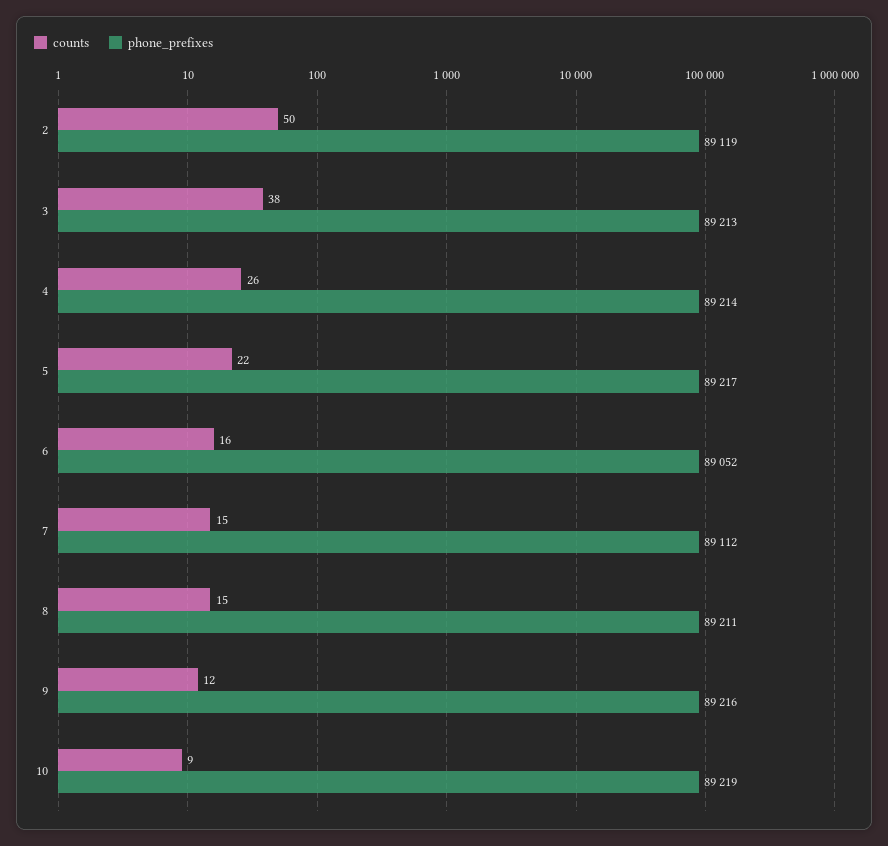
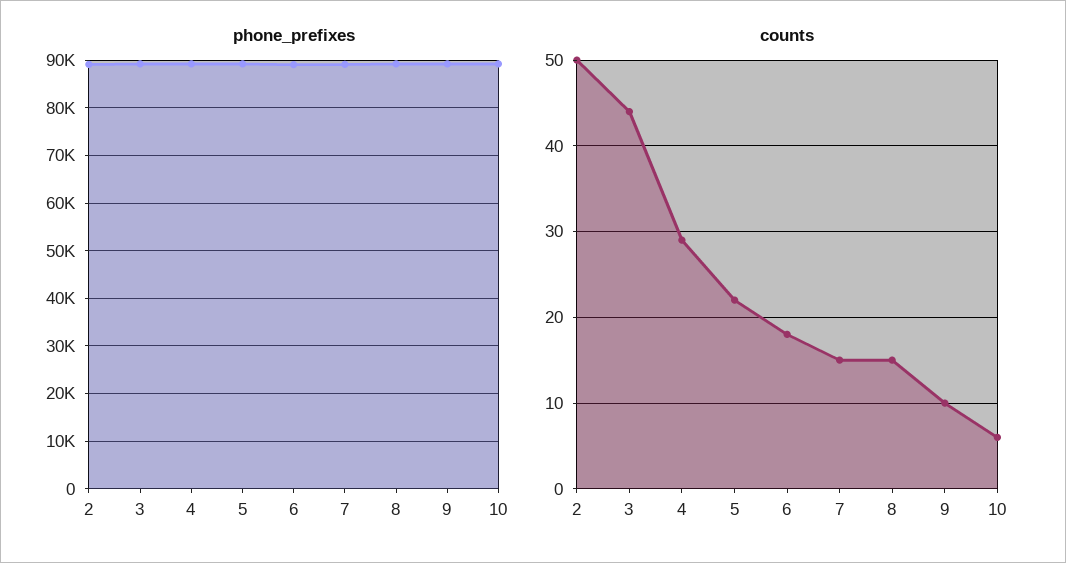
  {
    "counts": {
      "2": 50,
-     "3": 38,
+     "3": 44,
-     "4": 26,
+     "4": 29,
      "5": 22,
-     "6": 16,
+     "6": 18,
      "7": 15,
      "8": 15,
-     "9": 12,
+     "9": 10,
-     "10": 9
+     "10": 6
    },
    "phone_prefixes": {
      "2": 89119,
      "3": 89213,
      "4": 89214,
      "5": 89217,
      "6": 89052,
      "7": 89112,
      "8": 89211,
      "9": 89216,
      "10": 89219
    }
  }

